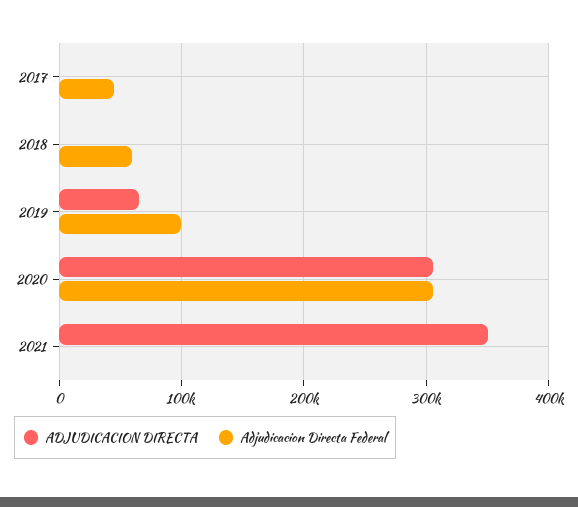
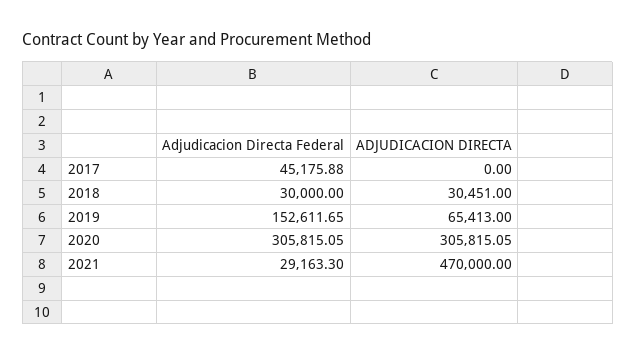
  {
    "ADJUDICACION DIRECTA": {
      "2017": 0,
-     "2018": 0,
+     "2018": 30451,
      "2019": 65413,
      "2020": 305815.05,
-     "2021": 350000
+     "2021": 470000
    },
    "Adjudicacion Directa Federal": {
      "2017": 45175.88,
-     "2018": 60000,
+     "2018": 30000,
-     "2019": 100000,
+     "2019": 152611.65,
      "2020": 305815.05,
-     "2021": 0
+     "2021": 29163.3
    }
  }

